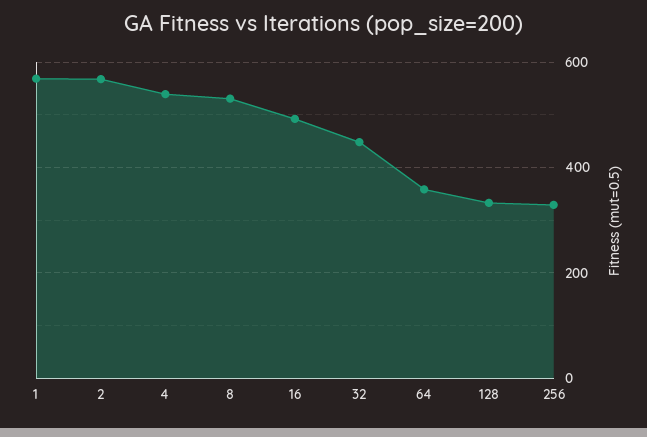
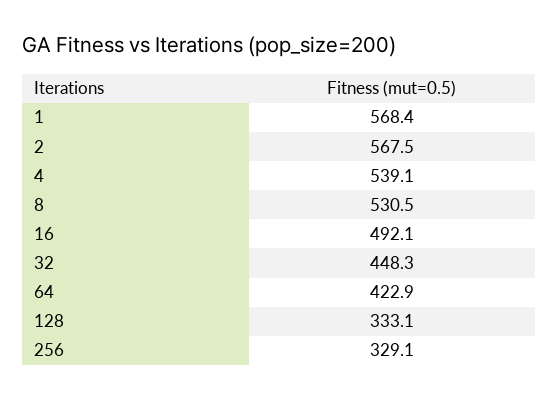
  {
    "1": 568.4,
    "2": 567.5,
    "4": 539.1,
    "8": 530.5,
    "16": 492.1,
    "32": 448.3,
-   "64": 360,
+   "64": 422.9,
    "128": 333.1,
    "256": 329.1
  }

